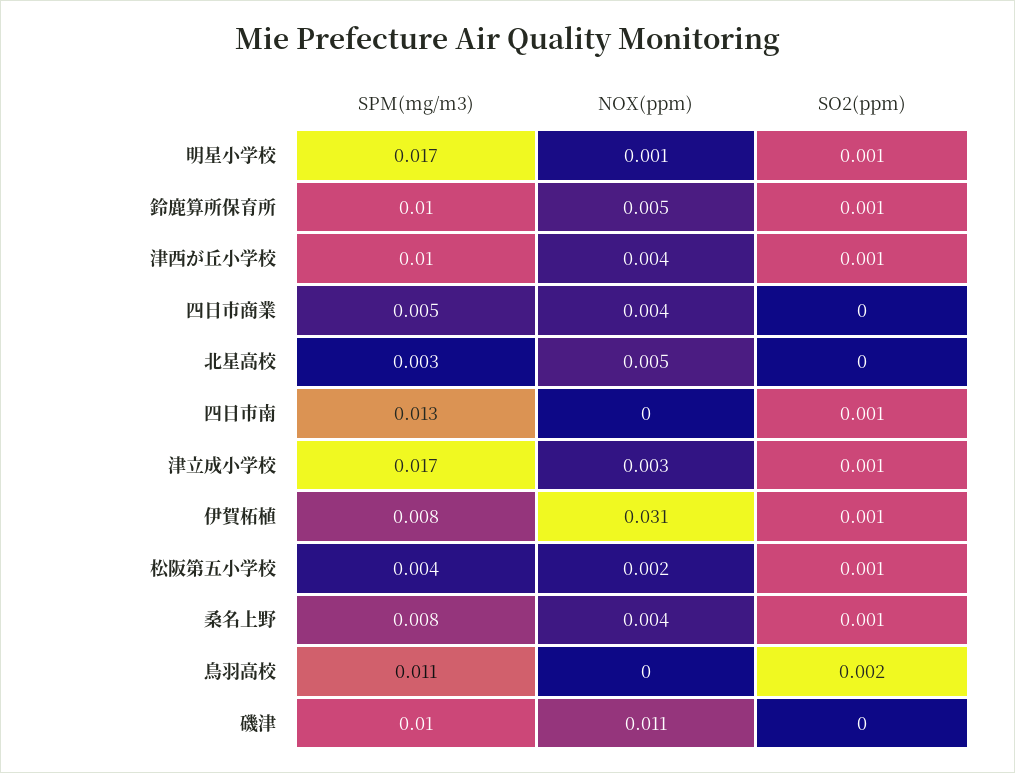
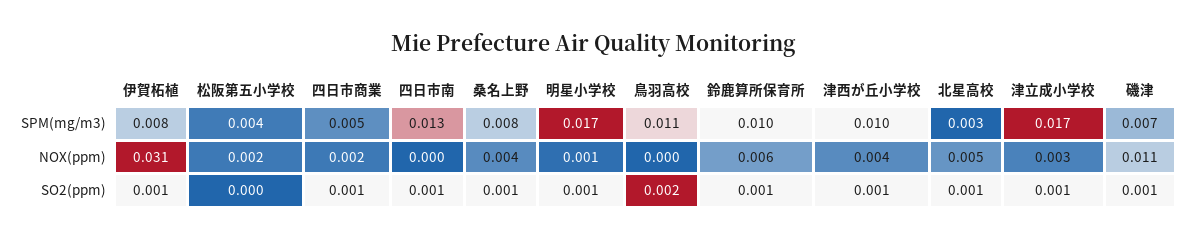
  {
    "SPM(mg/m3)": {
      "明星小学校": 0.017,
      "鈴鹿算所保育所": 0.01,
      "津西が丘小学校": 0.01,
      "四日市商業": 0.005,
      "北星高校": 0.003,
      "四日市南": 0.013,
      "津立成小学校": 0.017,
      "伊賀柘植": 0.008,
      "松阪第五小学校": 0.004,
      "桑名上野": 0.008,
      "鳥羽高校": 0.011,
-     "磯津": 0.01
+     "磯津": 0.007
    },
    "NOX(ppm)": {
      "明星小学校": 0.001,
-     "鈴鹿算所保育所": 0.005,
+     "鈴鹿算所保育所": 0.006,
      "津西が丘小学校": 0.004,
-     "四日市商業": 0.004,
+     "四日市商業": 0.002,
      "北星高校": 0.005,
      "四日市南": 0,
      "津立成小学校": 0.003,
      "伊賀柘植": 0.031,
      "松阪第五小学校": 0.002,
      "桑名上野": 0.004,
      "鳥羽高校": 0,
      "磯津": 0.011
    },
    "SO2(ppm)": {
      "明星小学校": 0.001,
      "鈴鹿算所保育所": 0.001,
      "津西が丘小学校": 0.001,
-     "四日市商業": 0,
+     "四日市商業": 0.001,
-     "北星高校": 0,
+     "北星高校": 0.001,
      "四日市南": 0.001,
      "津立成小学校": 0.001,
      "伊賀柘植": 0.001,
-     "松阪第五小学校": 0.001,
+     "松阪第五小学校": 0,
      "桑名上野": 0.001,
      "鳥羽高校": 0.002,
-     "磯津": 0
+     "磯津": 0.001
    }
  }

